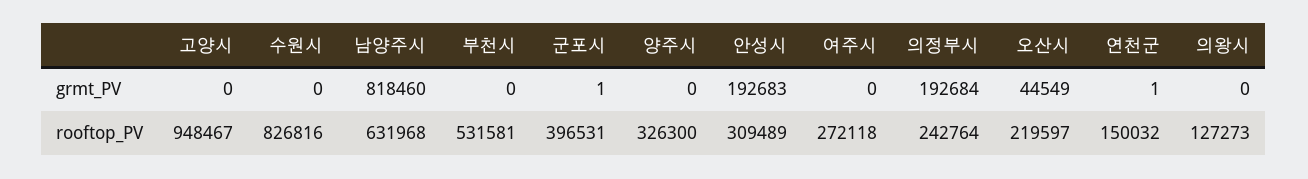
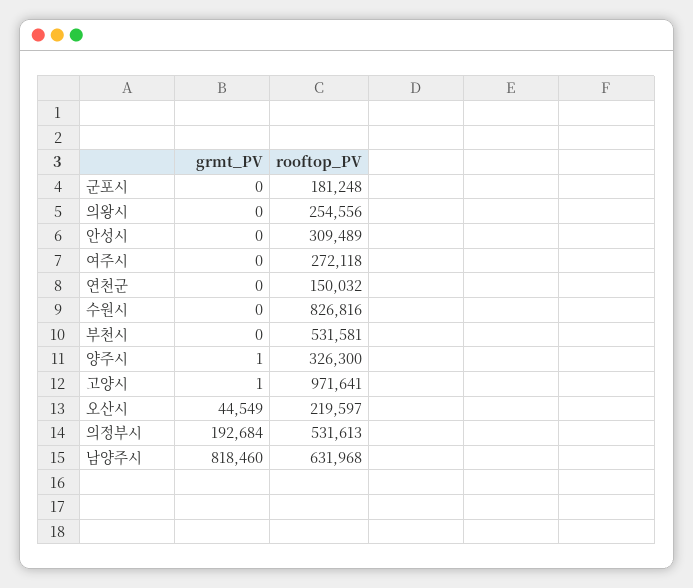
  {
    "고양시": {
-     "grmt_PV": 0,
+     "grmt_PV": 1,
-     "rooftop_PV": 948467
+     "rooftop_PV": 971641
    },
    "수원시": {
      "grmt_PV": 0,
      "rooftop_PV": 826816
    },
    "남양주시": {
      "grmt_PV": 818460,
      "rooftop_PV": 631968
    },
    "부천시": {
      "grmt_PV": 0,
      "rooftop_PV": 531581
    },
    "군포시": {
-     "grmt_PV": 1,
+     "grmt_PV": 0,
-     "rooftop_PV": 396531
+     "rooftop_PV": 181248
    },
    "양주시": {
-     "grmt_PV": 0,
+     "grmt_PV": 1,
      "rooftop_PV": 326300
    },
    "안성시": {
-     "grmt_PV": 192683,
+     "grmt_PV": 0,
      "rooftop_PV": 309489
    },
    "여주시": {
      "grmt_PV": 0,
      "rooftop_PV": 272118
    },
    "의정부시": {
      "grmt_PV": 192684,
-     "rooftop_PV": 242764
+     "rooftop_PV": 531613
    },
    "오산시": {
      "grmt_PV": 44549,
      "rooftop_PV": 219597
    },
    "연천군": {
-     "grmt_PV": 1,
+     "grmt_PV": 0,
      "rooftop_PV": 150032
    },
    "의왕시": {
      "grmt_PV": 0,
-     "rooftop_PV": 127273
+     "rooftop_PV": 254556
    }
  }

